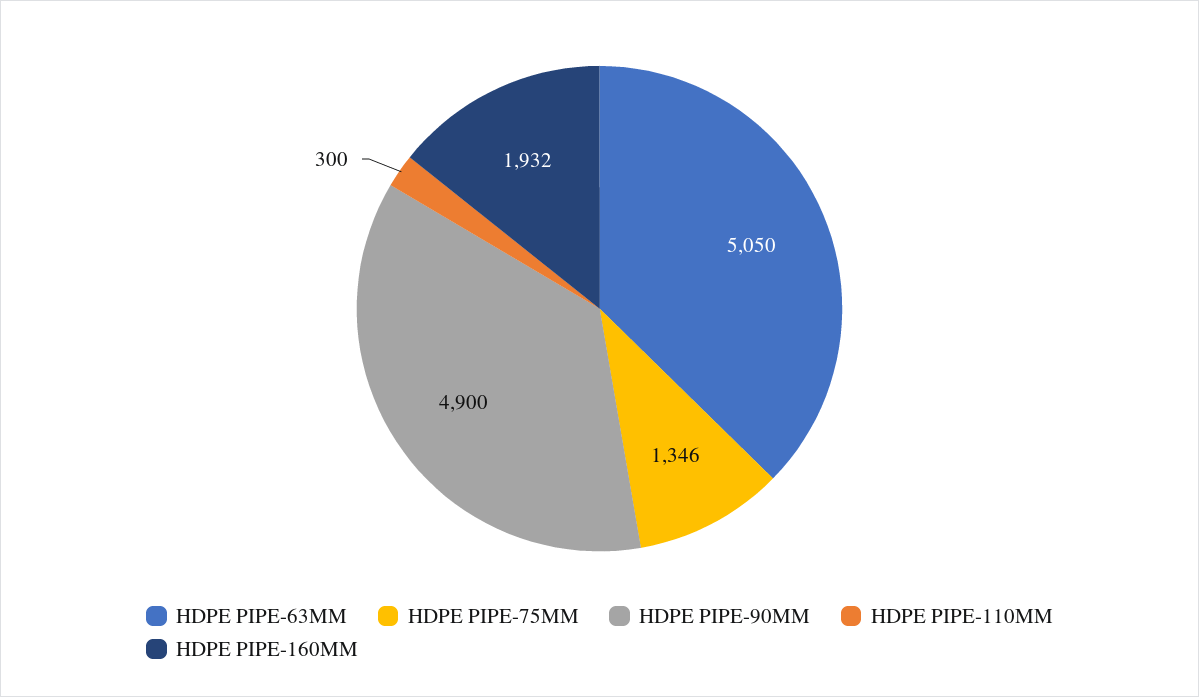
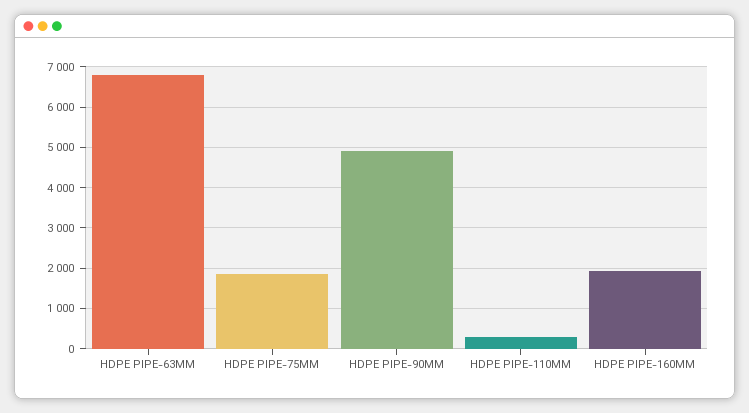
  {
-   "HDPE PIPE-63MM": 5050,
+   "HDPE PIPE-63MM": 6800,
-   "HDPE PIPE-75MM": 1346,
+   "HDPE PIPE-75MM": 1800,
    "HDPE PIPE-90MM": 4900,
    "HDPE PIPE-110MM": 300,
    "HDPE PIPE-160MM": 1932
  }

